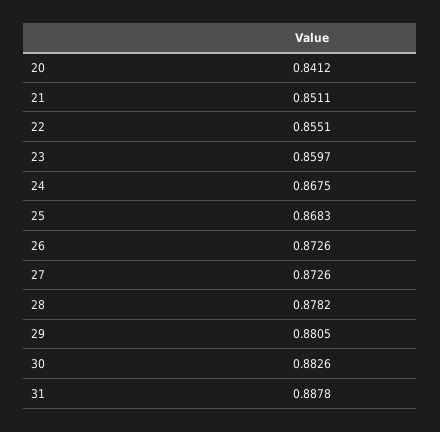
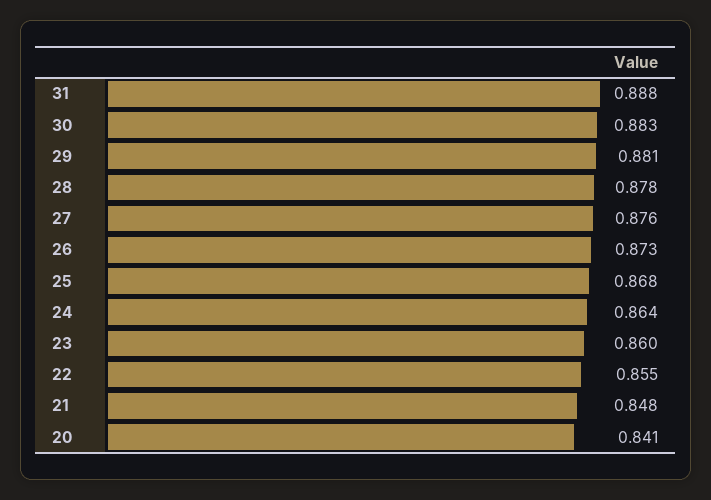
  {
    "20": 0.8412,
-   "21": 0.8511,
+   "21": 0.848,
    "22": 0.8551,
    "23": 0.8597,
-   "24": 0.8675,
+   "24": 0.864,
    "25": 0.8683,
    "26": 0.8726,
-   "27": 0.8726,
+   "27": 0.876,
    "28": 0.8782,
    "29": 0.8805,
    "30": 0.8826,
    "31": 0.8878
  }

